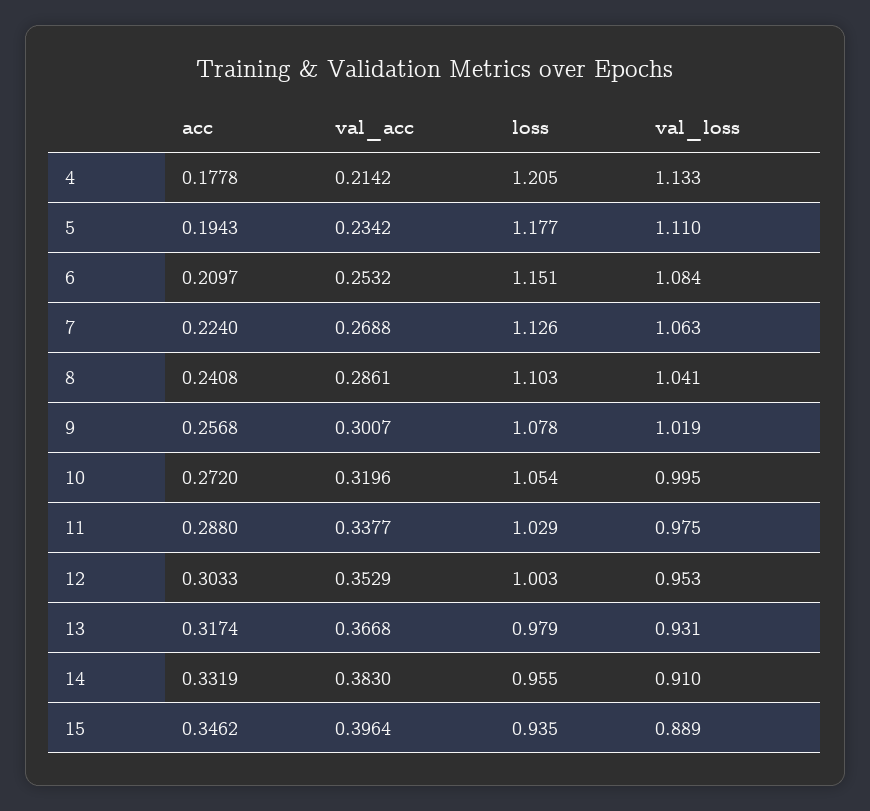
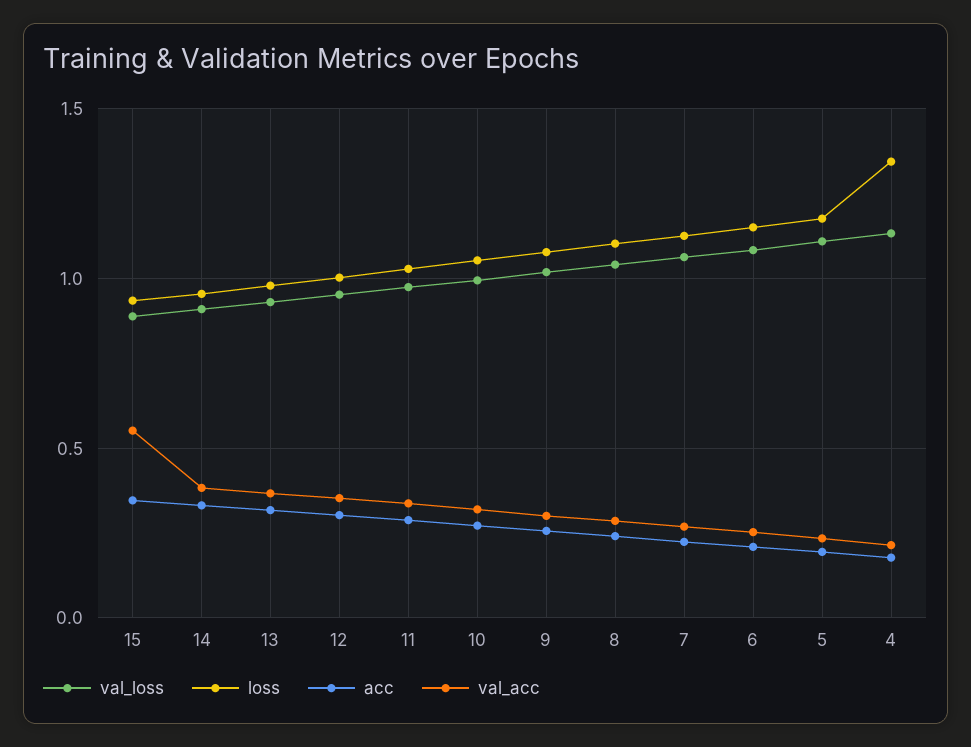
  {
    "acc": {
      "4": 0.1778,
      "5": 0.1943,
      "6": 0.2097,
      "7": 0.224,
      "8": 0.2408,
      "9": 0.2568,
      "10": 0.272,
      "11": 0.288,
      "12": 0.3033,
      "13": 0.3174,
      "14": 0.3319,
      "15": 0.3462
    },
    "val_acc": {
      "4": 0.2142,
      "5": 0.2342,
      "6": 0.2532,
      "7": 0.2688,
      "8": 0.2861,
      "9": 0.3007,
      "10": 0.3196,
      "11": 0.3377,
      "12": 0.3529,
      "13": 0.3668,
      "14": 0.383,
-     "15": 0.3964
+     "15": 0.55
    },
    "loss": {
-     "4": 1.205,
+     "4": 1.35,
      "5": 1.177,
      "6": 1.151,
      "7": 1.126,
      "8": 1.103,
      "9": 1.078,
      "10": 1.054,
      "11": 1.029,
      "12": 1.003,
      "13": 0.979,
      "14": 0.955,
      "15": 0.935
    },
    "val_loss": {
      "4": 1.133,
      "5": 1.11,
      "6": 1.084,
      "7": 1.063,
      "8": 1.041,
      "9": 1.019,
      "10": 0.995,
      "11": 0.975,
      "12": 0.953,
      "13": 0.931,
      "14": 0.91,
      "15": 0.889
    }
  }

